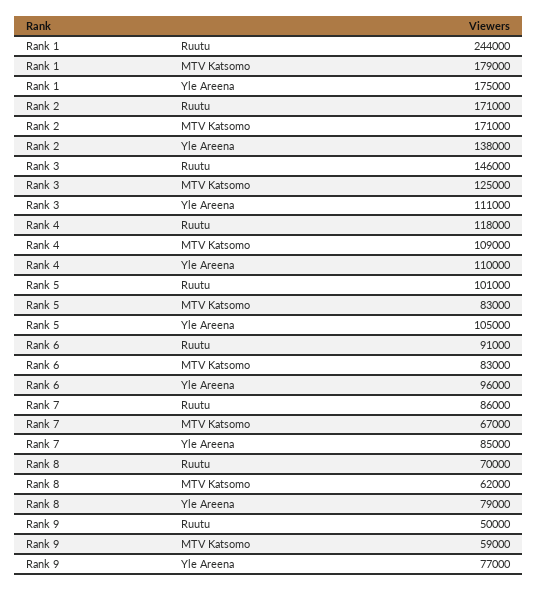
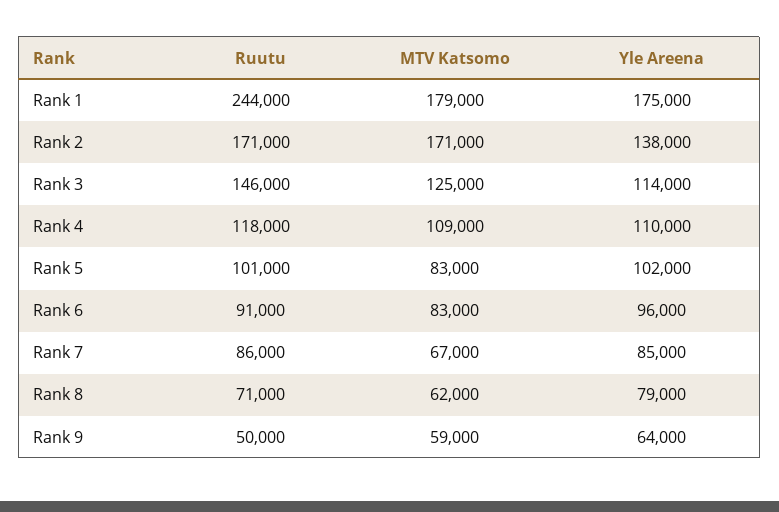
  {
    "Rank 1": {
      "Ruutu": 244000,
      "MTV Katsomo": 179000,
      "Yle Areena": 175000
    },
    "Rank 2": {
      "Ruutu": 171000,
      "MTV Katsomo": 171000,
      "Yle Areena": 138000
    },
    "Rank 3": {
      "Ruutu": 146000,
      "MTV Katsomo": 125000,
-     "Yle Areena": 111000
+     "Yle Areena": 114000
    },
    "Rank 4": {
      "Ruutu": 118000,
      "MTV Katsomo": 109000,
      "Yle Areena": 110000
    },
    "Rank 5": {
      "Ruutu": 101000,
      "MTV Katsomo": 83000,
-     "Yle Areena": 105000
+     "Yle Areena": 102000
    },
    "Rank 6": {
      "Ruutu": 91000,
      "MTV Katsomo": 83000,
      "Yle Areena": 96000
    },
    "Rank 7": {
      "Ruutu": 86000,
      "MTV Katsomo": 67000,
      "Yle Areena": 85000
    },
    "Rank 8": {
-     "Ruutu": 70000,
+     "Ruutu": 71000,
      "MTV Katsomo": 62000,
      "Yle Areena": 79000
    },
    "Rank 9": {
      "Ruutu": 50000,
      "MTV Katsomo": 59000,
-     "Yle Areena": 77000
+     "Yle Areena": 64000
    }
  }

